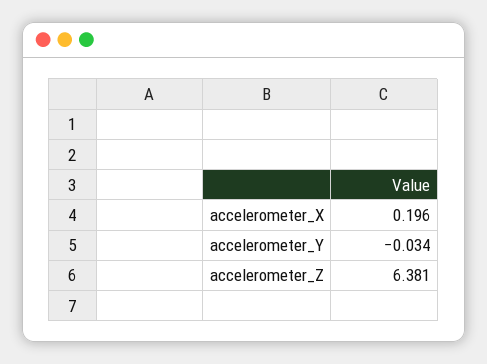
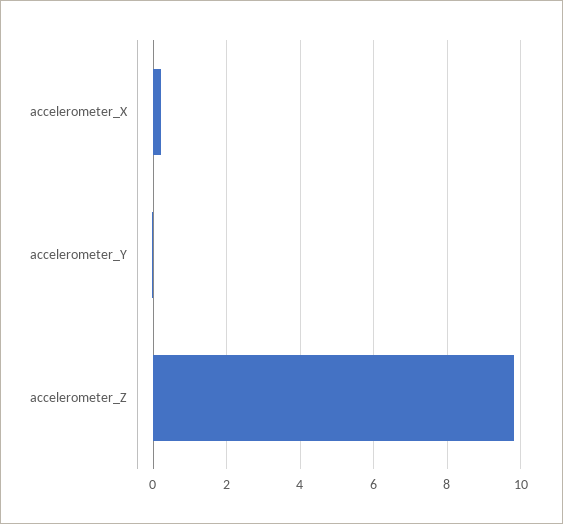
  {
    "accelerometer_X": 0.196,
    "accelerometer_Y": -0.034,
-   "accelerometer_Z": 6.381
+   "accelerometer_Z": 9.8
  }

